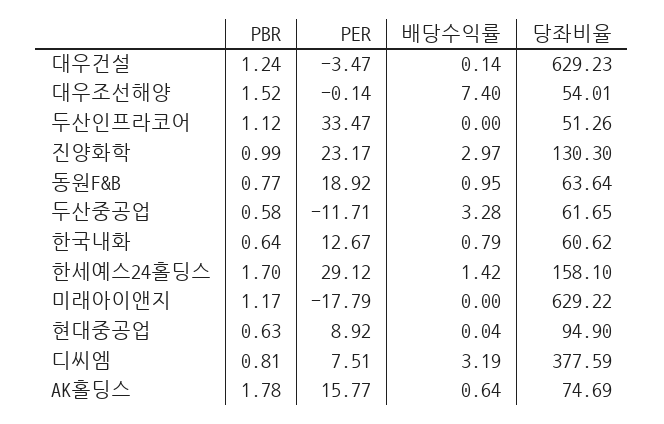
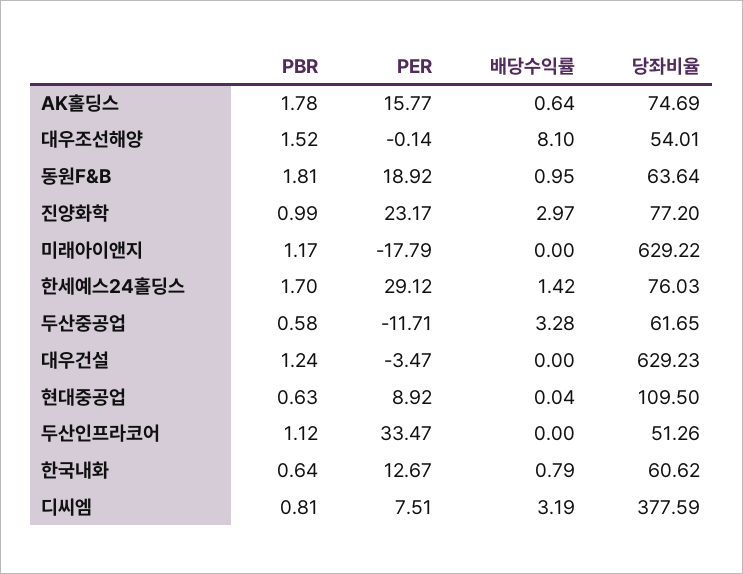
  {
    "PBR": {
      "대우건설": 1.24,
      "대우조선해양": 1.52,
      "두산인프라코어": 1.12,
      "진양화학": 0.99,
-     "동원F&B": 0.77,
+     "동원F&B": 1.81,
      "두산중공업": 0.58,
      "한국내화": 0.64,
      "한세예스24홀딩스": 1.7,
      "미래아이앤지": 1.17,
      "현대중공업": 0.63,
      "디씨엠": 0.81,
      "AK홀딩스": 1.78
    },
    "PER": {
      "대우건설": -3.47,
      "대우조선해양": -0.14,
      "두산인프라코어": 33.47,
      "진양화학": 23.17,
      "동원F&B": 18.92,
      "두산중공업": -11.71,
      "한국내화": 12.67,
      "한세예스24홀딩스": 29.12,
      "미래아이앤지": -17.79,
      "현대중공업": 8.92,
      "디씨엠": 7.51,
      "AK홀딩스": 15.77
    },
    "배당수익률": {
-     "대우건설": 0.14,
+     "대우건설": 0,
-     "대우조선해양": 7.4,
+     "대우조선해양": 8.1,
      "두산인프라코어": 0,
      "진양화학": 2.97,
      "동원F&B": 0.95,
      "두산중공업": 3.28,
      "한국내화": 0.79,
      "한세예스24홀딩스": 1.42,
      "미래아이앤지": 0,
      "현대중공업": 0.04,
      "디씨엠": 3.19,
      "AK홀딩스": 0.64
    },
    "당좌비율": {
      "대우건설": 629.23,
      "대우조선해양": 54.01,
      "두산인프라코어": 51.26,
-     "진양화학": 130.3,
+     "진양화학": 77.2,
      "동원F&B": 63.64,
      "두산중공업": 61.65,
      "한국내화": 60.62,
-     "한세예스24홀딩스": 158.1,
+     "한세예스24홀딩스": 76.03,
      "미래아이앤지": 629.22,
-     "현대중공업": 94.9,
+     "현대중공업": 109.5,
      "디씨엠": 377.59,
      "AK홀딩스": 74.69
    }
  }

